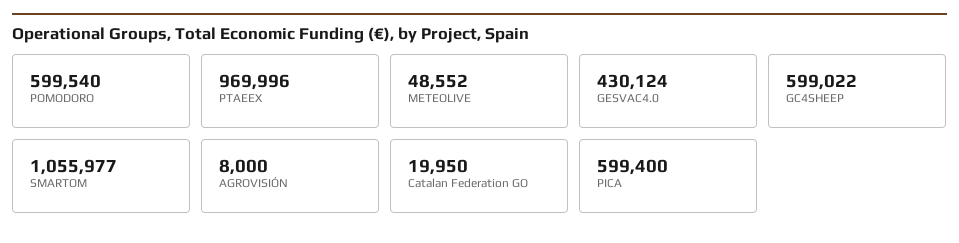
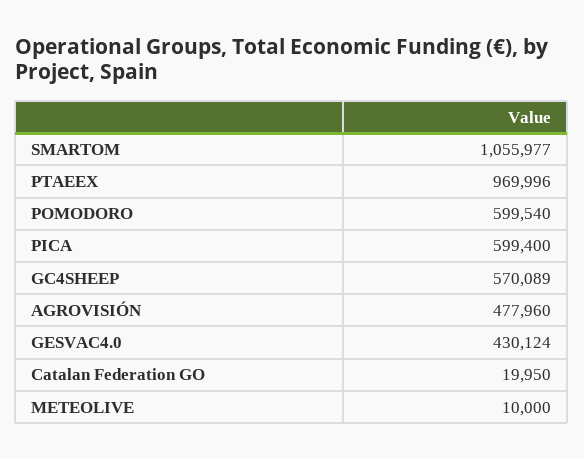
  {
    "POMODORO": 599540,
    "PTAEEX": 969996,
-   "METEOLIVE": 48552,
+   "METEOLIVE": 10000,
    "GESVAC4.0": 430124,
-   "GC4SHEEP": 599022,
+   "GC4SHEEP": 570089,
    "SMARTOM": 1055977,
-   "AGROVISIÓN": 8000,
+   "AGROVISIÓN": 477960,
    "Catalan Federation GO": 19950,
    "PICA": 599400
  }

